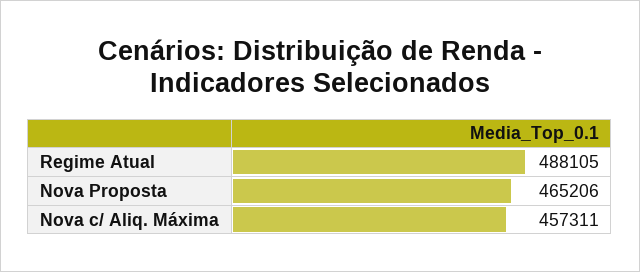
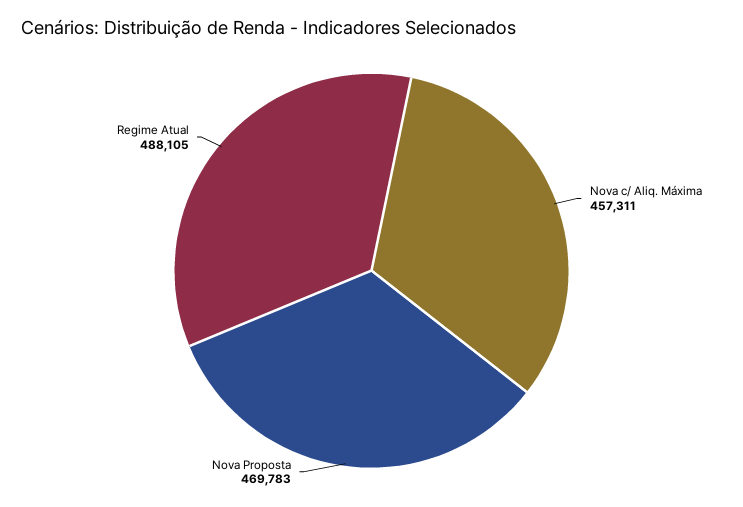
  {
    "Regime Atual": 488105,
-   "Nova Proposta": 465206,
+   "Nova Proposta": 469783,
    "Nova c/ Aliq. Máxima": 457311
  }

